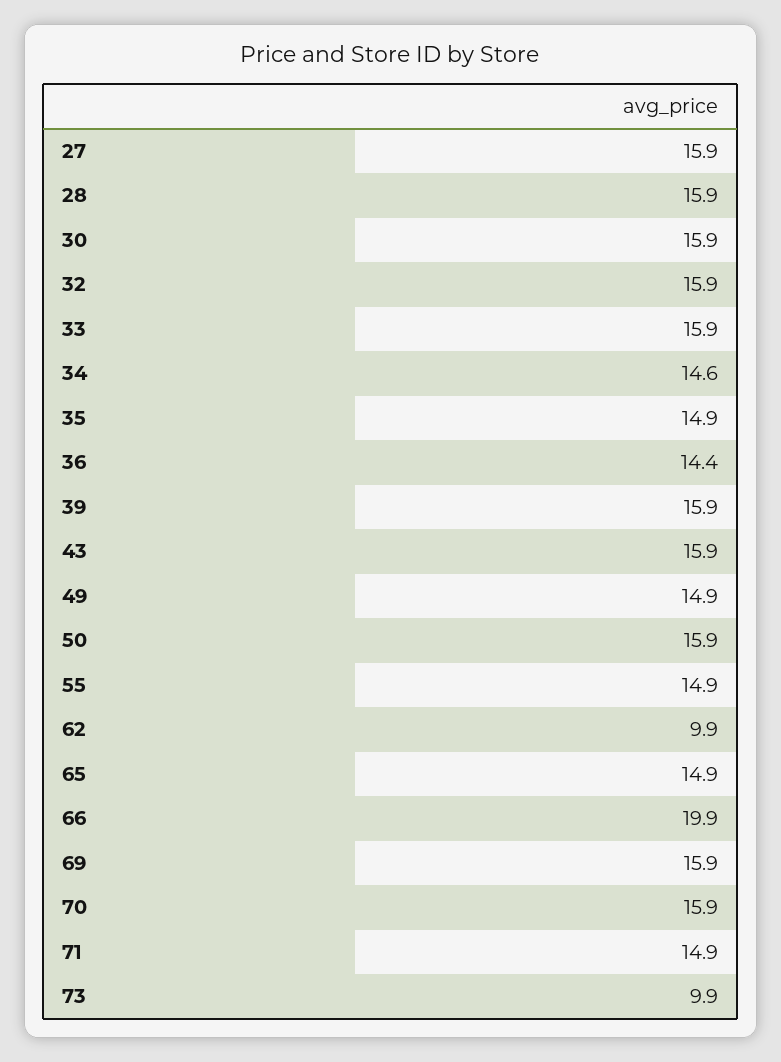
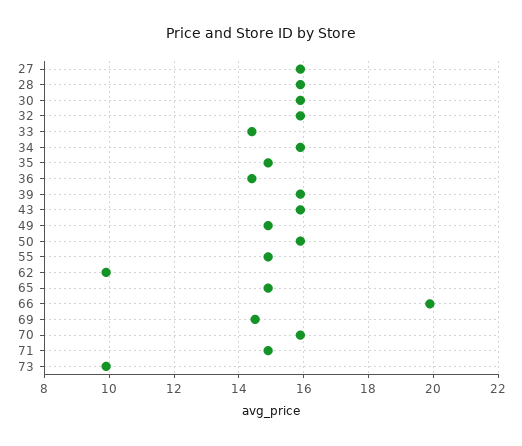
  {
    "27": 15.9,
    "28": 15.9,
    "30": 15.9,
    "32": 15.9,
-   "33": 15.9,
+   "33": 14.5,
-   "34": 14.6,
+   "34": 16,
    "35": 14.9,
    "36": 14.4,
    "39": 15.9,
    "43": 15.9,
    "49": 14.9,
    "50": 15.9,
    "55": 14.9,
    "62": 9.9,
    "65": 14.9,
    "66": 19.9,
-   "69": 15.9,
+   "69": 14.5,
    "70": 15.9,
    "71": 14.9,
    "73": 9.9
  }

